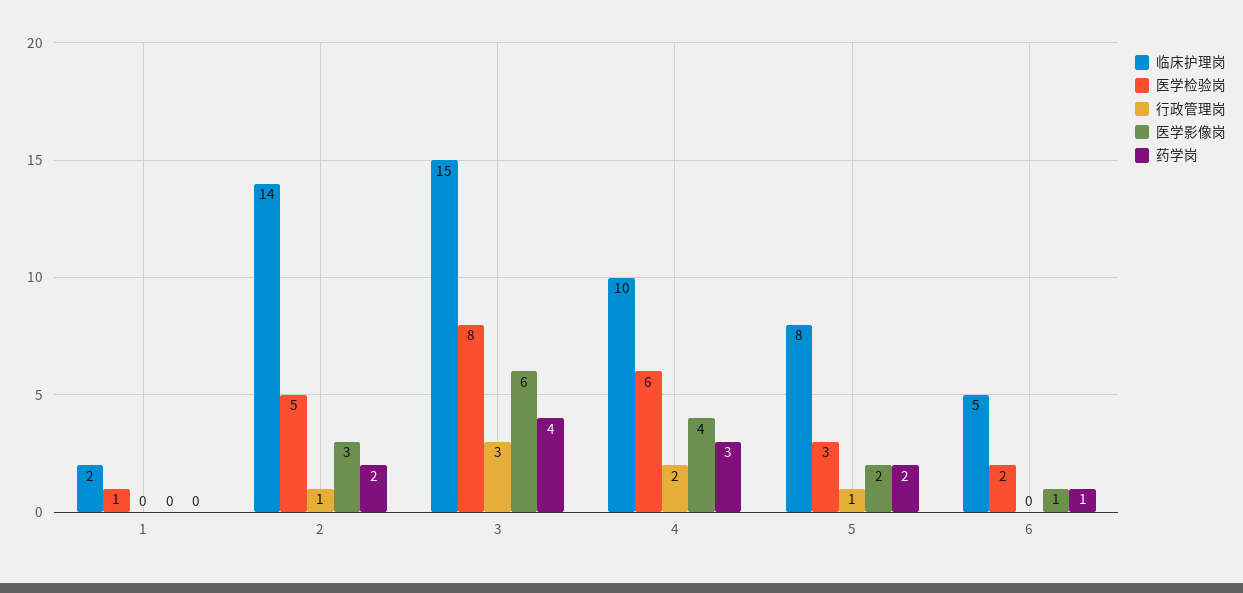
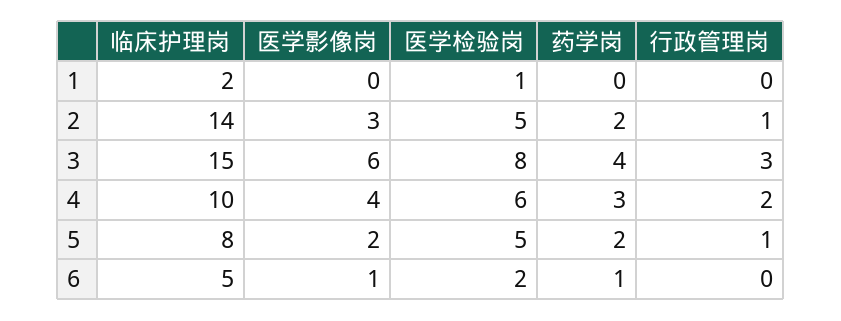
  {
    "临床护理岗": {
      "1": 2,
      "2": 14,
      "3": 15,
      "4": 10,
      "5": 8,
      "6": 5
    },
    "医学检验岗": {
      "1": 1,
      "2": 5,
      "3": 8,
      "4": 6,
-     "5": 3,
+     "5": 5,
      "6": 2
    },
    "行政管理岗": {
      "1": 0,
      "2": 1,
      "3": 3,
      "4": 2,
      "5": 1,
      "6": 0
    },
    "医学影像岗": {
      "1": 0,
      "2": 3,
      "3": 6,
      "4": 4,
      "5": 2,
      "6": 1
    },
    "药学岗": {
      "1": 0,
      "2": 2,
      "3": 4,
      "4": 3,
      "5": 2,
      "6": 1
    }
  }

